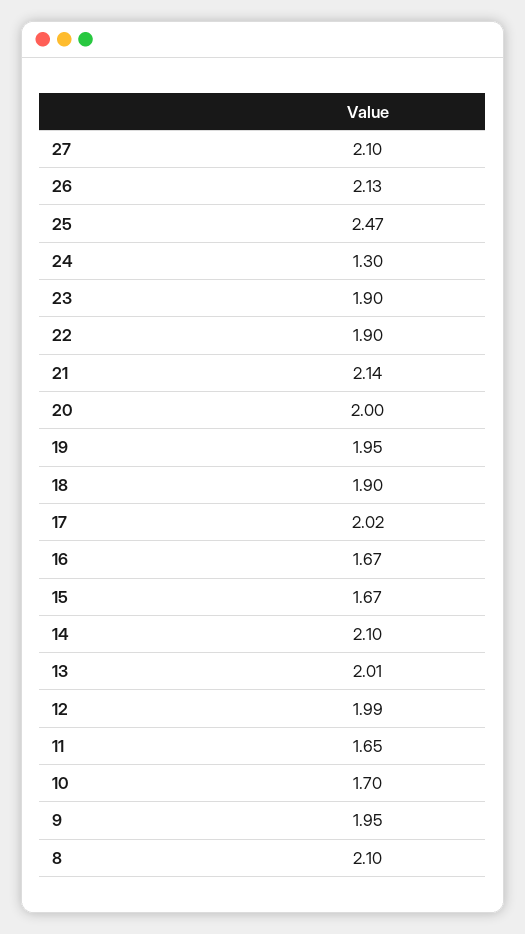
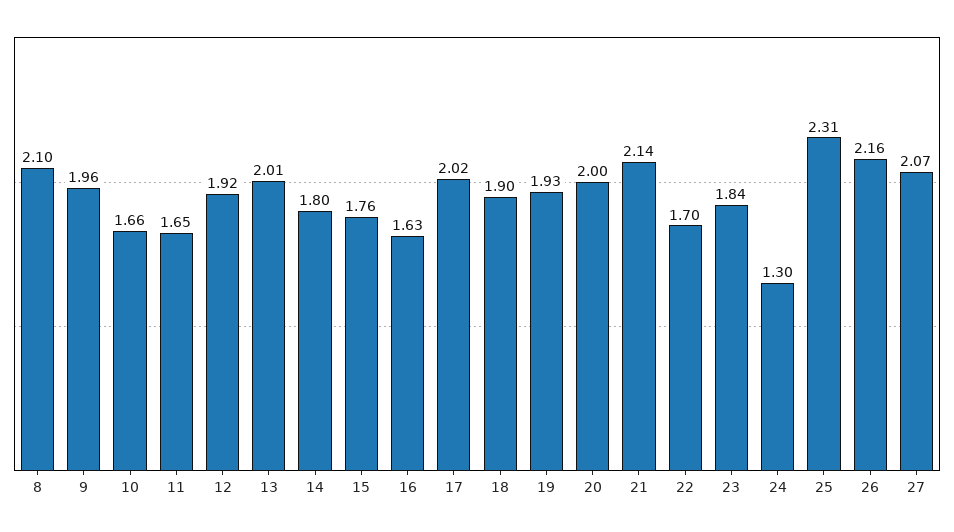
  {
-   "27": 2.1,
+   "27": 2.07,
-   "26": 2.13,
+   "26": 2.16,
-   "25": 2.47,
+   "25": 2.31,
    "24": 1.3,
-   "23": 1.9,
+   "23": 1.84,
-   "22": 1.9,
+   "22": 1.7,
    "21": 2.14,
    "20": 2,
-   "19": 1.95,
+   "19": 1.93,
    "18": 1.9,
    "17": 2.02,
-   "16": 1.67,
+   "16": 1.63,
-   "15": 1.67,
+   "15": 1.76,
-   "14": 2.1,
+   "14": 1.8,
    "13": 2.01,
-   "12": 1.99,
+   "12": 1.92,
    "11": 1.65,
-   "10": 1.7,
+   "10": 1.66,
-   "9": 1.95,
+   "9": 1.96,
    "8": 2.1
  }

